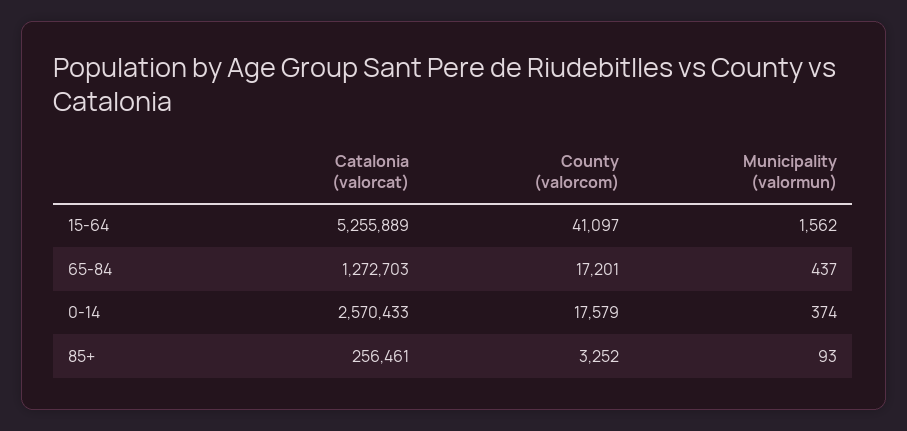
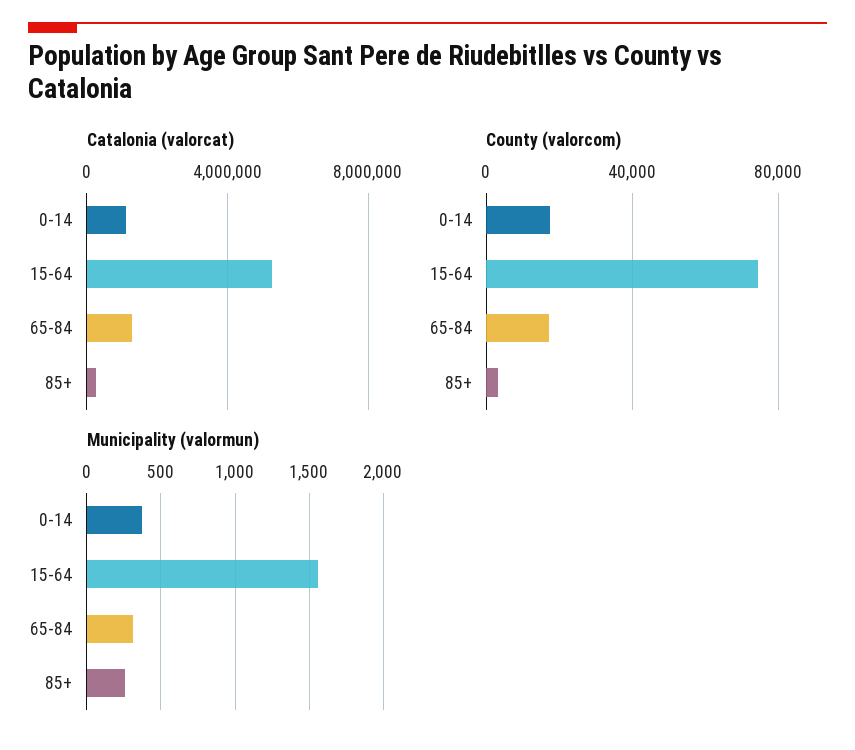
  {
    "Catalonia (valorcat)": {
      "15-64": 5255889,
      "65-84": 1272703,
-     "0-14": 2570433,
+     "0-14": 1000000,
      "85+": 256461
    },
    "County (valorcom)": {
-     "15-64": 41097,
+     "15-64": 75000,
      "65-84": 17201,
      "0-14": 17579,
      "85+": 3252
    },
    "Municipality (valormun)": {
      "15-64": 1562,
-     "65-84": 437,
+     "65-84": 300,
      "0-14": 374,
-     "85+": 93
+     "85+": 250
    }
  }

